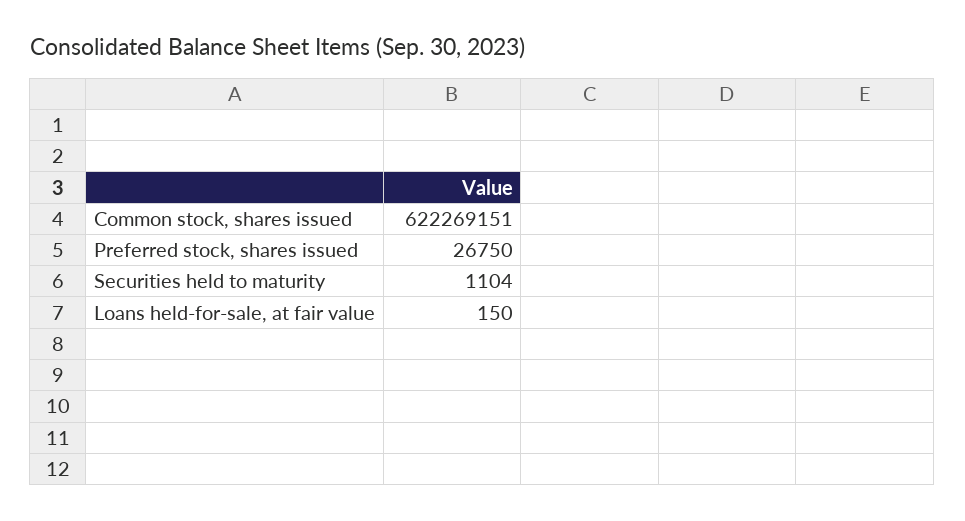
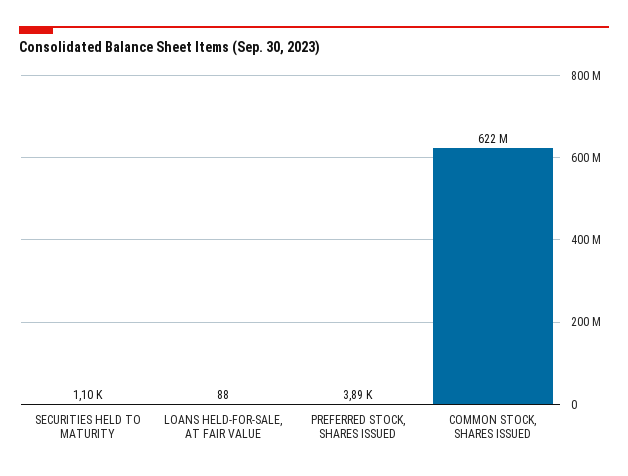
  {
    "Common stock, shares issued": 622269151,
-   "Preferred stock, shares issued": 26750,
+   "Preferred stock, shares issued": 3890,
    "Securities held to maturity": 1104,
-   "Loans held-for-sale, at fair value": 150
+   "Loans held-for-sale, at fair value": 88
  }

